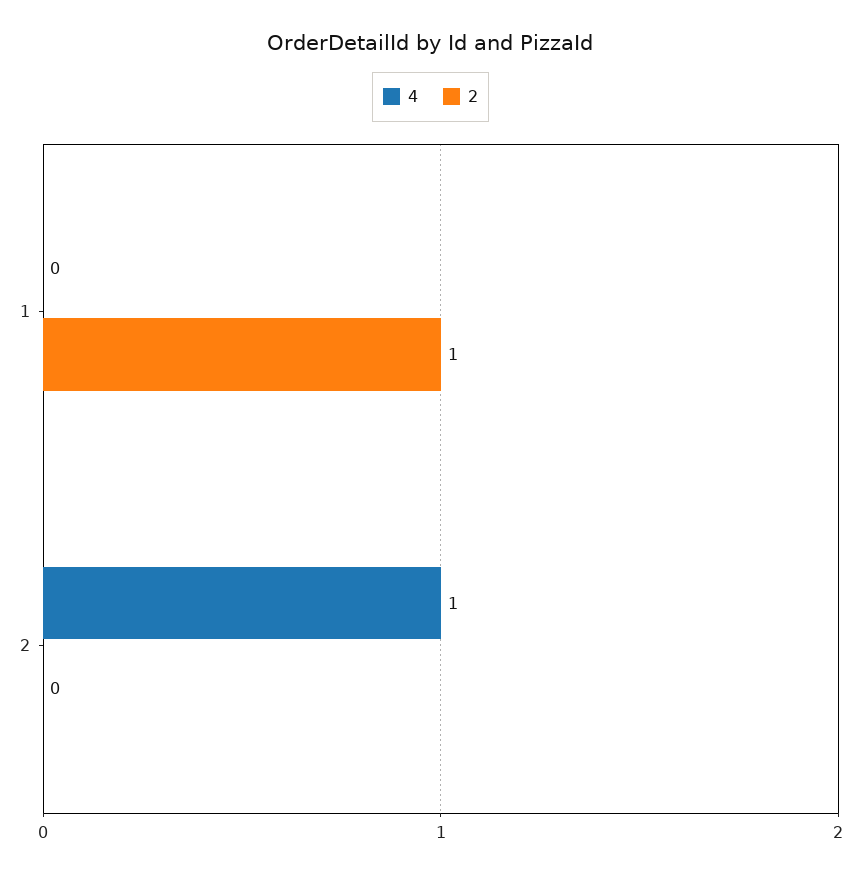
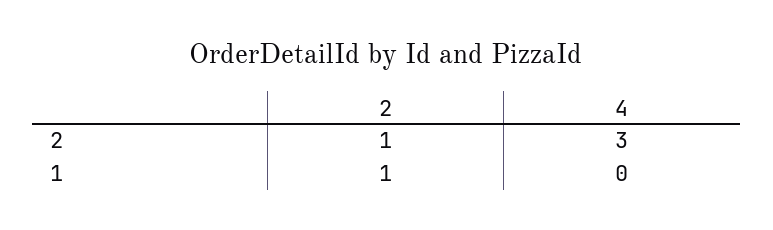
  {
    "4": {
      "1": 0,
-     "2": 1
+     "2": 3
    },
    "2": {
      "1": 1,
-     "2": 0
+     "2": 1
    }
  }

